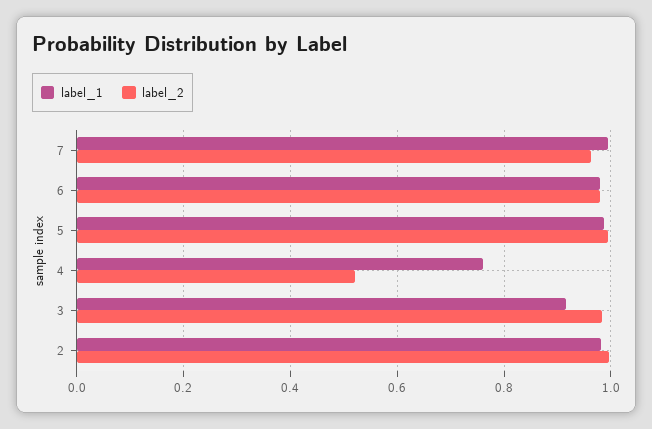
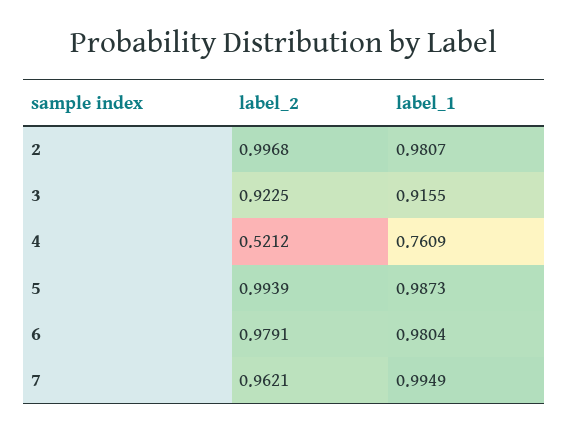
  {
    "label_1": {
      "7": 0.9949,
      "6": 0.9804,
      "5": 0.9873,
      "4": 0.7609,
      "3": 0.9155,
      "2": 0.9807
    },
    "label_2": {
      "7": 0.9621,
      "6": 0.9791,
      "5": 0.9939,
      "4": 0.5212,
-     "3": 0.98,
+     "3": 0.9225,
      "2": 0.9968
    }
  }

